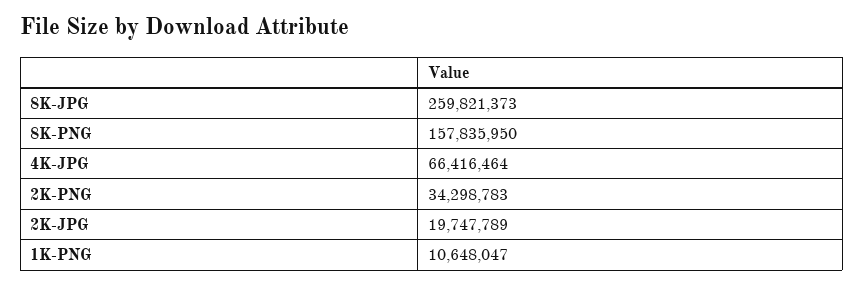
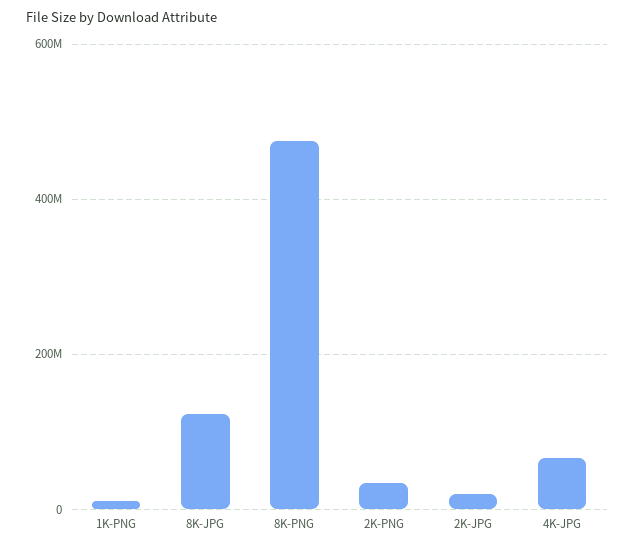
  {
-   "8K-JPG": 259821373,
+   "8K-JPG": 120000000,
-   "8K-PNG": 157835950,
+   "8K-PNG": 480000000,
    "4K-JPG": 66416464,
    "2K-PNG": 34298783,
    "2K-JPG": 19747789,
    "1K-PNG": 10648047
  }

